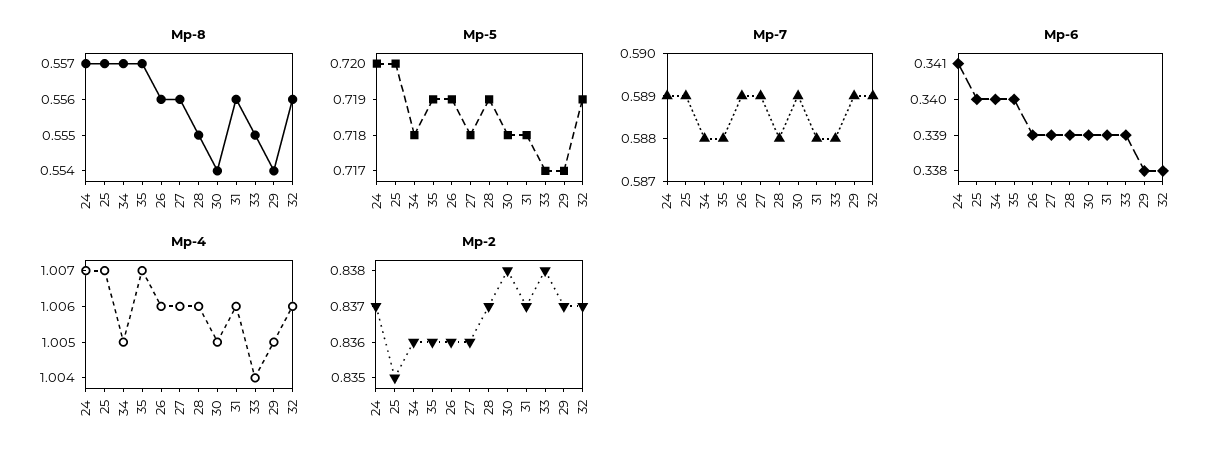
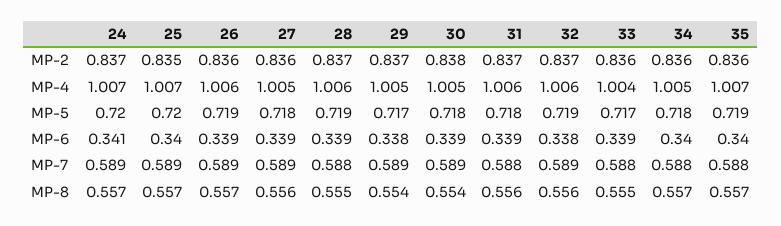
  {
    "Mp-8": {
      "24": 0.557,
      "25": 0.557,
      "34": 0.557,
      "35": 0.557,
-     "26": 0.556,
+     "26": 0.557,
      "27": 0.556,
      "28": 0.555,
      "30": 0.554,
      "31": 0.556,
      "33": 0.555,
      "29": 0.554,
      "32": 0.556
    },
    "Mp-5": {
      "24": 0.72,
      "25": 0.72,
      "34": 0.718,
      "35": 0.719,
      "26": 0.719,
      "27": 0.718,
      "28": 0.719,
      "30": 0.718,
      "31": 0.718,
      "33": 0.717,
      "29": 0.717,
      "32": 0.719
    },
    "Mp-7": {
      "24": 0.589,
      "25": 0.589,
      "34": 0.588,
      "35": 0.588,
      "26": 0.589,
      "27": 0.589,
      "28": 0.588,
      "30": 0.589,
      "31": 0.588,
      "33": 0.588,
      "29": 0.589,
      "32": 0.589
    },
    "Mp-6": {
      "24": 0.341,
      "25": 0.34,
      "34": 0.34,
      "35": 0.34,
      "26": 0.339,
      "27": 0.339,
      "28": 0.339,
      "30": 0.339,
      "31": 0.339,
      "33": 0.339,
      "29": 0.338,
      "32": 0.338
    },
    "Mp-4": {
      "24": 1.007,
      "25": 1.007,
      "34": 1.005,
      "35": 1.007,
      "26": 1.006,
-     "27": 1.006,
+     "27": 1.005,
      "28": 1.006,
      "30": 1.005,
      "31": 1.006,
      "33": 1.004,
      "29": 1.005,
      "32": 1.006
    },
    "Mp-2": {
      "24": 0.837,
      "25": 0.835,
      "34": 0.836,
      "35": 0.836,
      "26": 0.836,
      "27": 0.836,
      "28": 0.837,
      "30": 0.838,
      "31": 0.837,
-     "33": 0.838,
+     "33": 0.836,
      "29": 0.837,
      "32": 0.837
    }
  }

